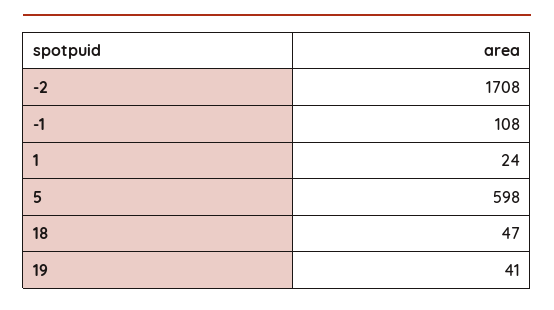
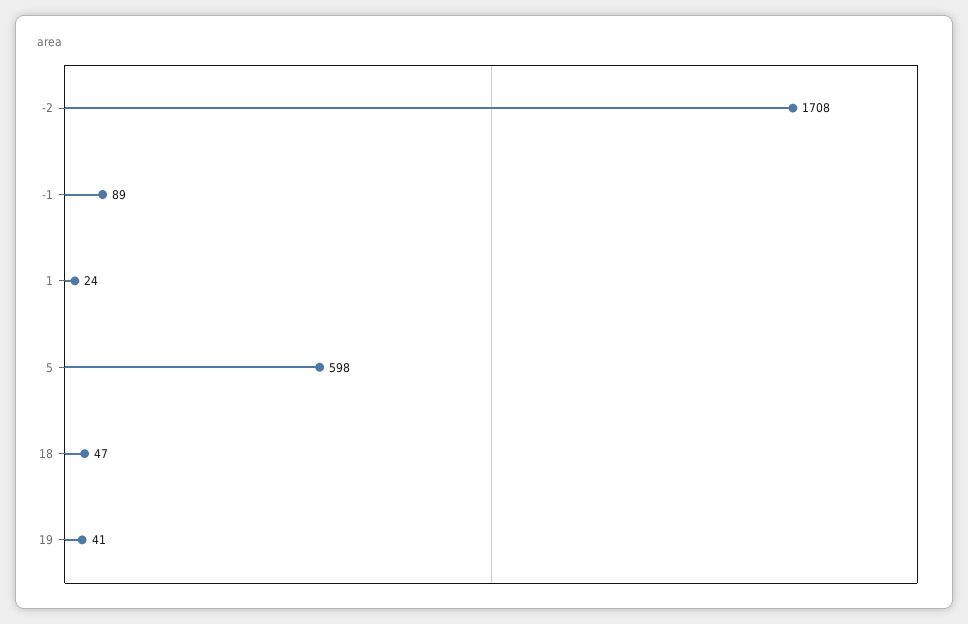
  {
    "-2": 1708,
-   "-1": 108,
+   "-1": 89,
    "1": 24,
    "5": 598,
    "18": 47,
    "19": 41
  }

